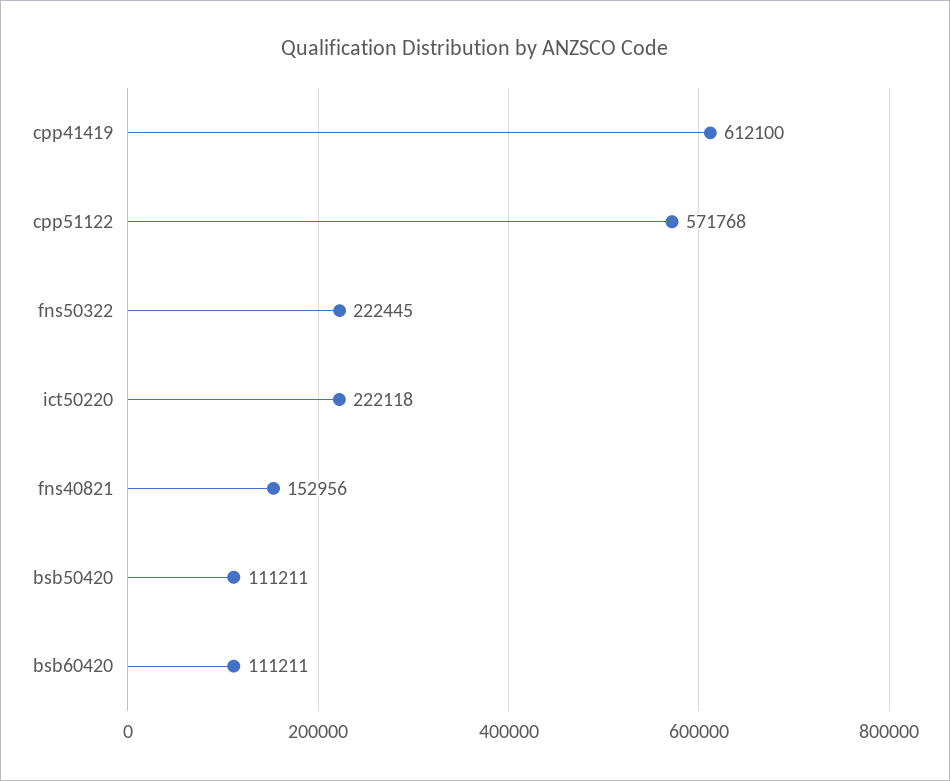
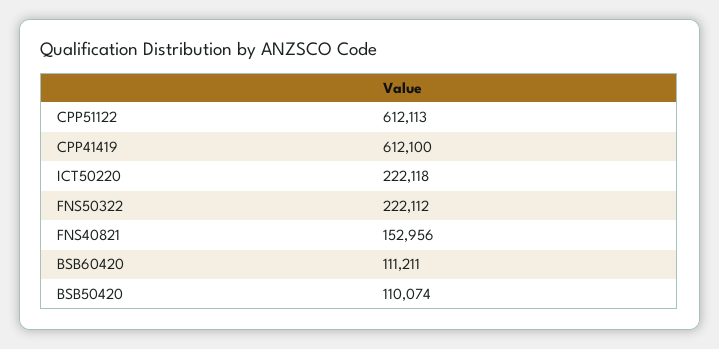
  {
    "cpp41419": 612100,
-   "cpp51122": 571768,
+   "cpp51122": 612113,
-   "fns50322": 222445,
+   "fns50322": 222112,
    "ict50220": 222118,
    "fns40821": 152956,
-   "bsb50420": 111211,
+   "bsb50420": 110074,
    "bsb60420": 111211
  }

